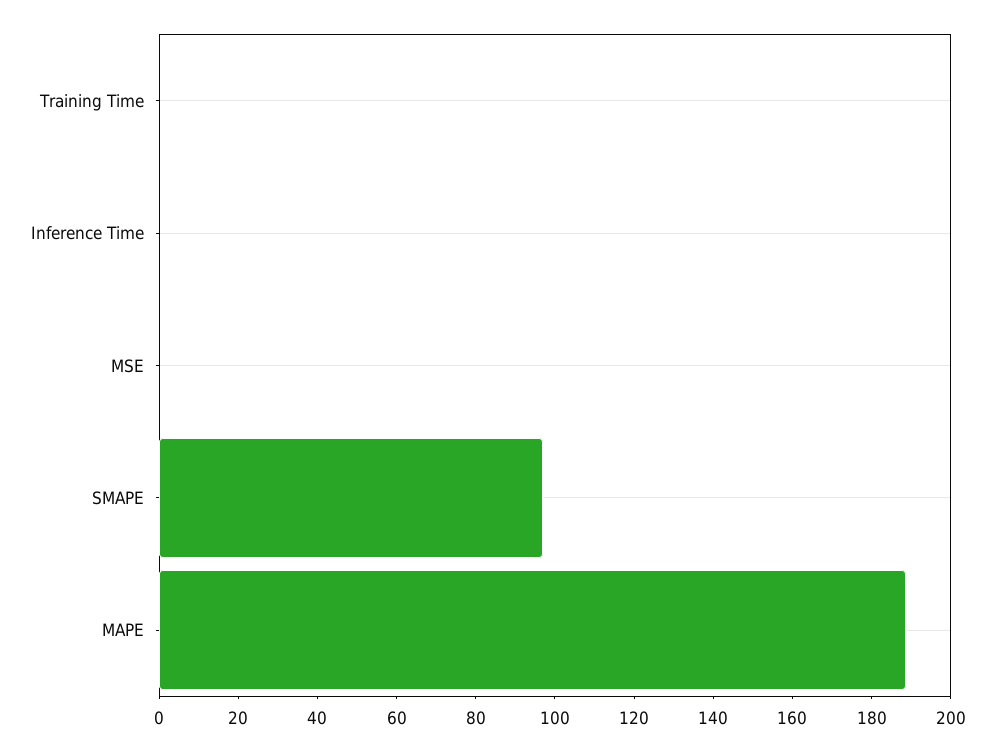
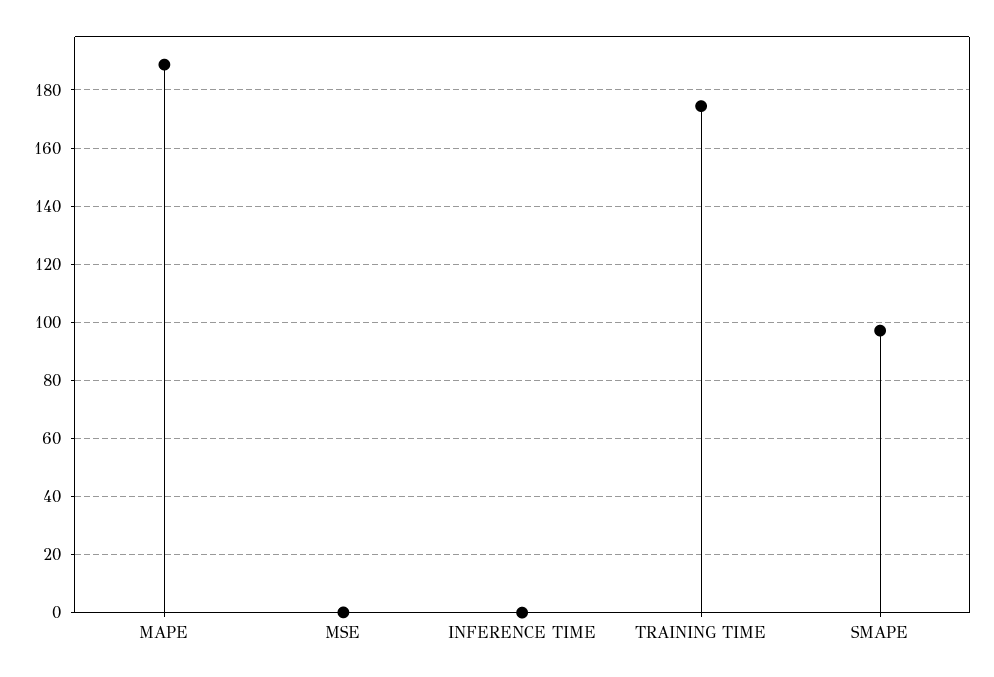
  {
-   "Training Time": 0,
+   "Training Time": 175,
    "Inference Time": 0,
    "MSE": 0,
    "SMAPE": 97.5,
    "MAPE": 187.5
  }

